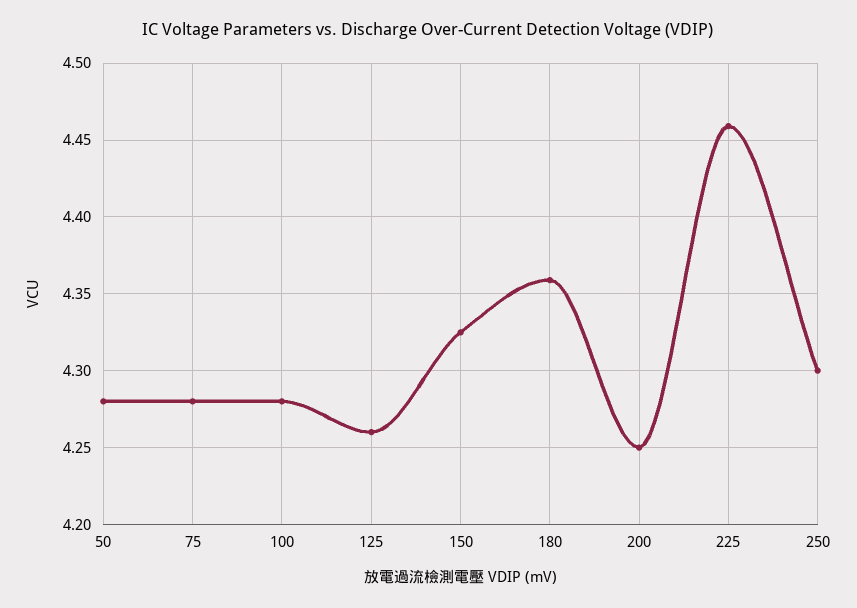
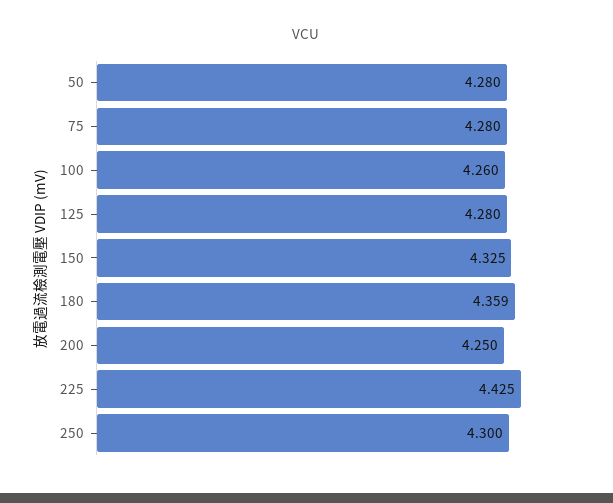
  {
    "50": 4.28,
    "75": 4.28,
-   "100": 4.28,
+   "100": 4.26,
-   "125": 4.26,
+   "125": 4.28,
    "150": 4.325,
    "180": 4.359,
    "200": 4.25,
-   "225": 4.46,
+   "225": 4.425,
    "250": 4.3
  }

